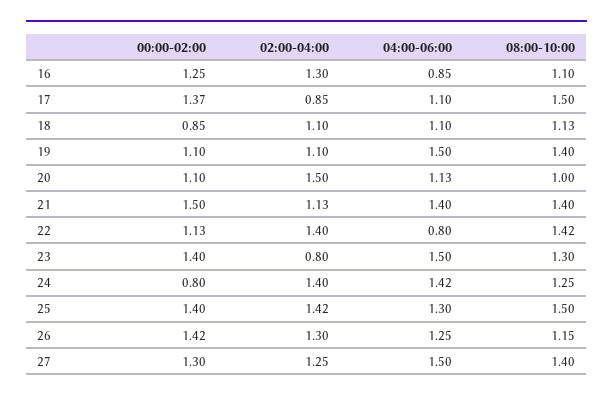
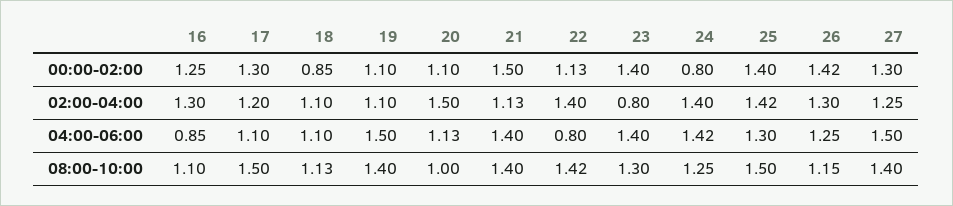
  {
    "00:00-02:00": {
      "16": 1.25,
-     "17": 1.37,
+     "17": 1.3,
      "18": 0.85,
      "19": 1.1,
      "20": 1.1,
      "21": 1.5,
      "22": 1.13,
      "23": 1.4,
      "24": 0.8,
      "25": 1.4,
      "26": 1.42,
      "27": 1.3
    },
    "02:00-04:00": {
      "16": 1.3,
-     "17": 0.85,
+     "17": 1.2,
      "18": 1.1,
      "19": 1.1,
      "20": 1.5,
      "21": 1.13,
      "22": 1.4,
      "23": 0.8,
      "24": 1.4,
      "25": 1.42,
      "26": 1.3,
      "27": 1.25
    },
    "04:00-06:00": {
      "16": 0.85,
      "17": 1.1,
      "18": 1.1,
      "19": 1.5,
      "20": 1.13,
      "21": 1.4,
      "22": 0.8,
-     "23": 1.5,
+     "23": 1.4,
      "24": 1.42,
      "25": 1.3,
      "26": 1.25,
      "27": 1.5
    },
    "08:00-10:00": {
      "16": 1.1,
      "17": 1.5,
      "18": 1.13,
      "19": 1.4,
      "20": 1,
      "21": 1.4,
      "22": 1.42,
      "23": 1.3,
      "24": 1.25,
      "25": 1.5,
      "26": 1.15,
      "27": 1.4
    }
  }

